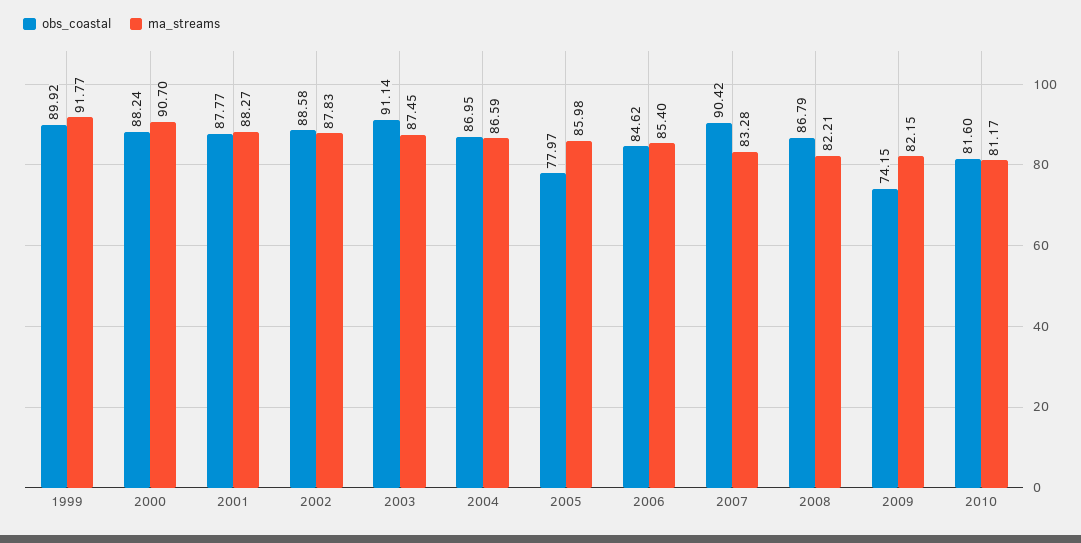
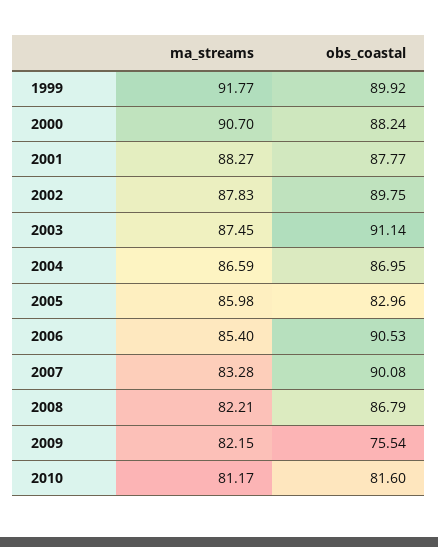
  {
    "obs_coastal": {
      "1999": 89.92,
      "2000": 88.24,
      "2001": 87.77,
-     "2002": 88.58,
+     "2002": 89.75,
      "2003": 91.14,
      "2004": 86.95,
-     "2005": 77.97,
+     "2005": 82.96,
-     "2006": 84.62,
+     "2006": 90.53,
-     "2007": 90.42,
+     "2007": 90.08,
      "2008": 86.79,
-     "2009": 74.15,
+     "2009": 75.54,
      "2010": 81.6
    },
    "ma_streams": {
      "1999": 91.77,
      "2000": 90.7,
      "2001": 88.27,
      "2002": 87.83,
      "2003": 87.45,
      "2004": 86.59,
      "2005": 85.98,
      "2006": 85.4,
      "2007": 83.28,
      "2008": 82.21,
      "2009": 82.15,
      "2010": 81.17
    }
  }

